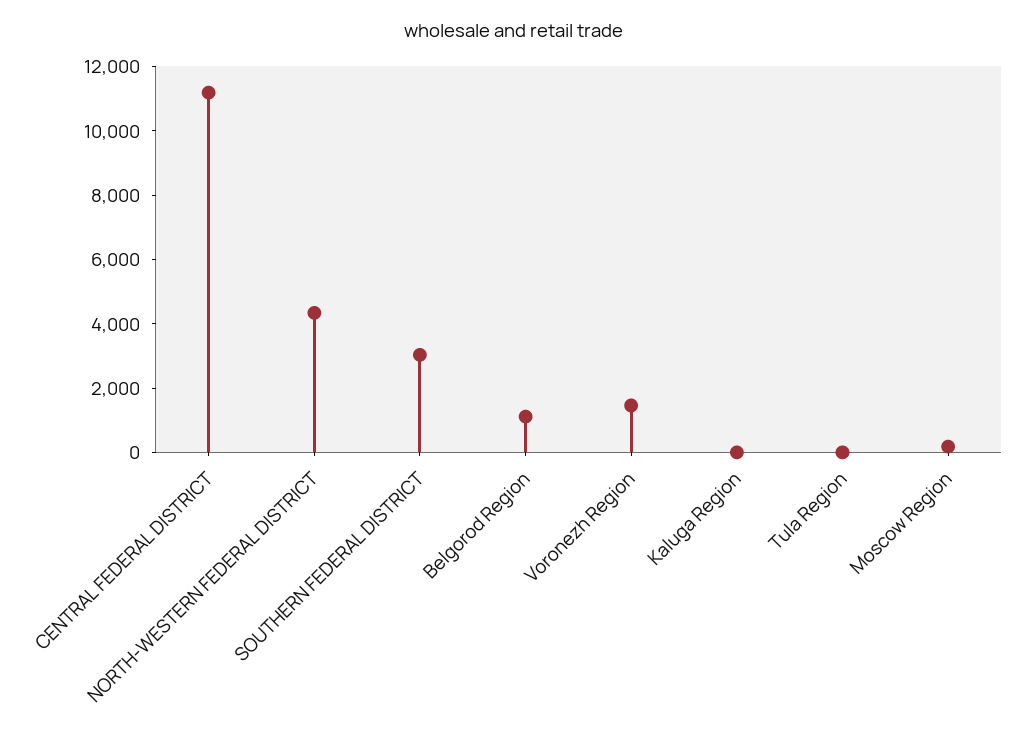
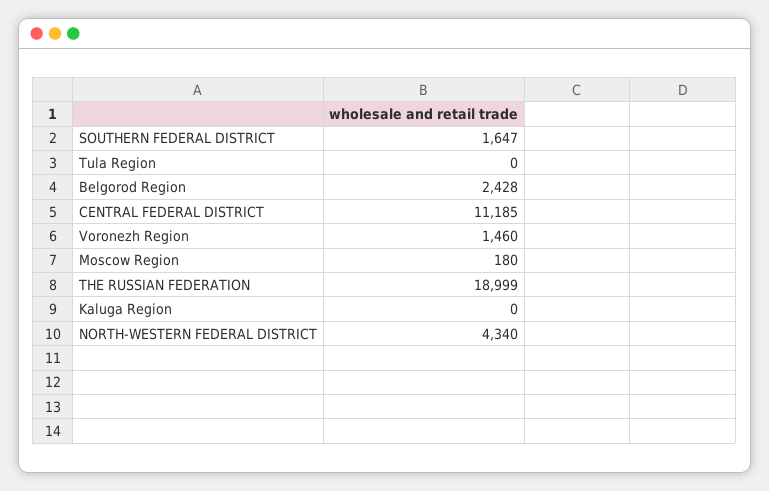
  {
    "CENTRAL FEDERAL DISTRICT": 11185,
    "NORTH-WESTERN FEDERAL DISTRICT": 4340,
-   "SOUTHERN FEDERAL DISTRICT": 3000,
+   "SOUTHERN FEDERAL DISTRICT": 1647,
-   "Belgorod Region": 1000,
+   "Belgorod Region": 2428,
    "Voronezh Region": 1460,
    "Kaluga Region": 0,
    "Tula Region": 0,
-   "Moscow Region": 180
+   "Moscow Region": 180,
+   "THE RUSSIAN FEDERATION": 18999
  }

